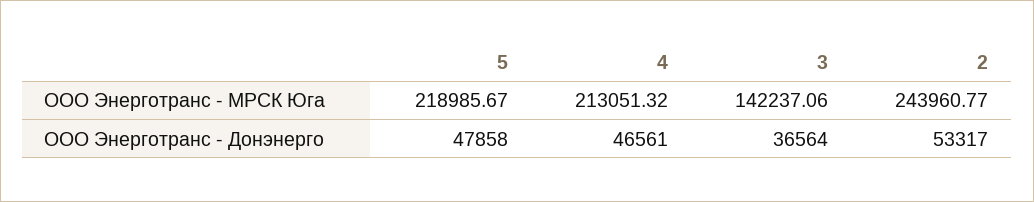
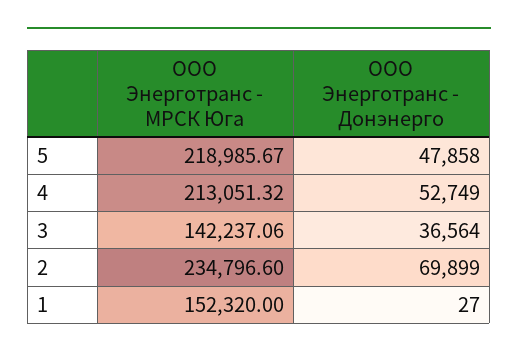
  {
    "5": {
      "ООО Энерготранс - МРСК Юга": 218985.67,
      "ООО Энерготранс - Донэнерго": 47858
    },
    "4": {
      "ООО Энерготранс - МРСК Юга": 213051.32,
-     "ООО Энерготранс - Донэнерго": 46561
+     "ООО Энерготранс - Донэнерго": 52749
    },
    "3": {
      "ООО Энерготранс - МРСК Юга": 142237.06,
      "ООО Энерготранс - Донэнерго": 36564
    },
    "2": {
-     "ООО Энерготранс - МРСК Юга": 243960.77,
+     "ООО Энерготранс - МРСК Юга": 234796.6,
-     "ООО Энерготранс - Донэнерго": 53317
+     "ООО Энерготранс - Донэнерго": 69899
-   }
+   },
+   "1": {
+     "ООО Энерготранс - МРСК Юга": 152320,
+     "ООО Энерготранс - Донэнерго": 27
+   }
  }

